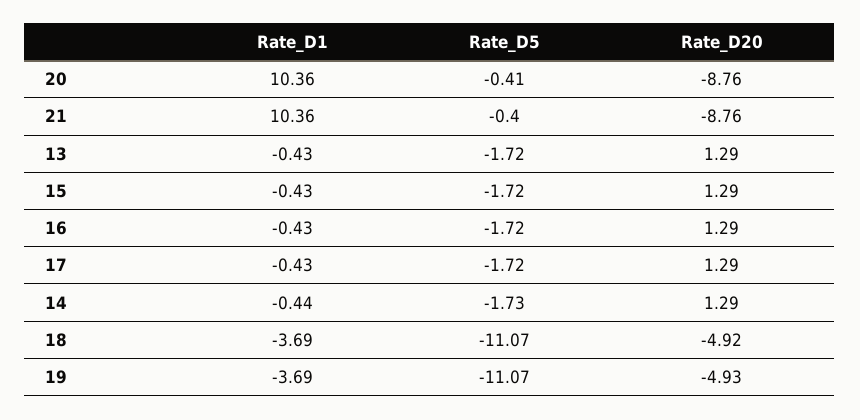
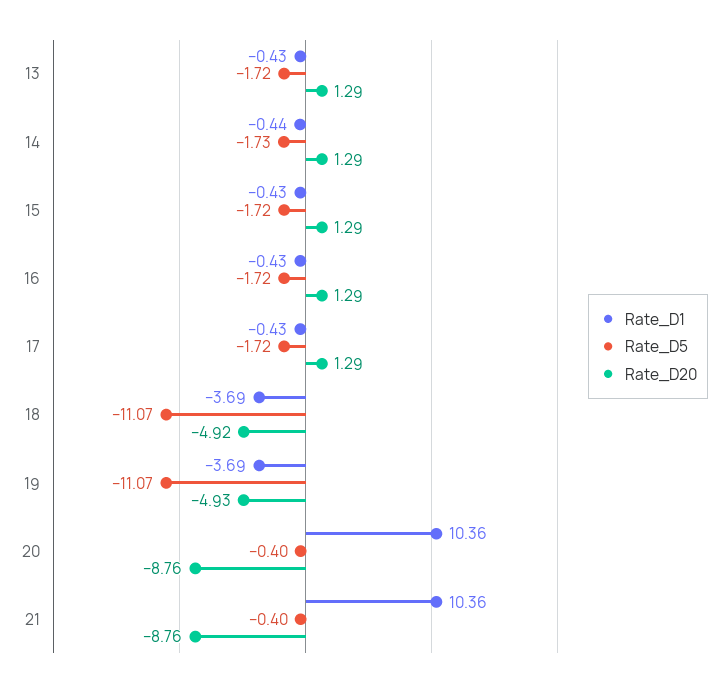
  {
    "Rate_D1": {
      "20": 10.36,
      "21": 10.36,
      "13": -0.43,
      "15": -0.43,
      "16": -0.43,
      "17": -0.43,
      "14": -0.44,
      "18": -3.69,
      "19": -3.69
    },
    "Rate_D5": {
-     "20": -0.41,
+     "20": -0.4,
      "21": -0.4,
      "13": -1.72,
      "15": -1.72,
      "16": -1.72,
      "17": -1.72,
      "14": -1.73,
      "18": -11.07,
      "19": -11.07
    },
    "Rate_D20": {
      "20": -8.76,
      "21": -8.76,
      "13": 1.29,
      "15": 1.29,
      "16": 1.29,
      "17": 1.29,
      "14": 1.29,
      "18": -4.92,
      "19": -4.93
    }
  }

